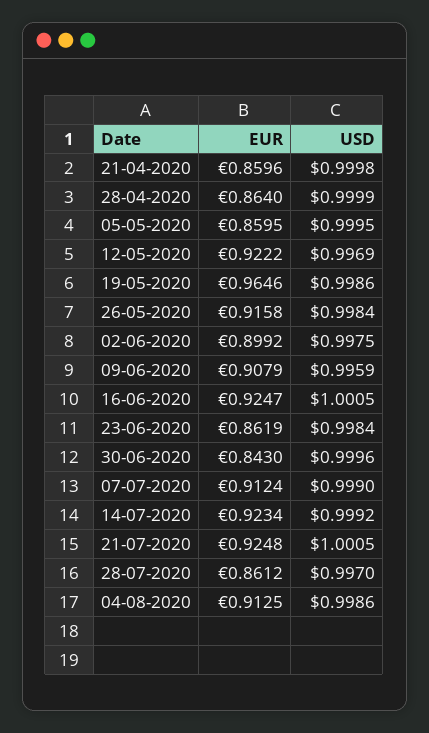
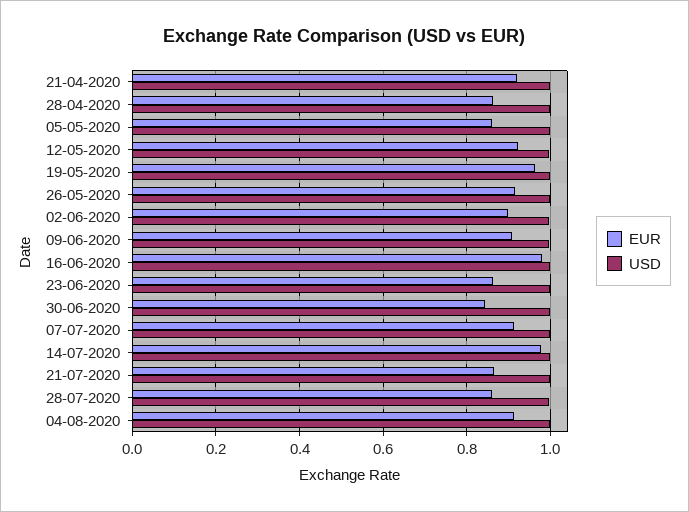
  {
    "EUR": {
-     "21-04-2020": 0.8596,
+     "21-04-2020": 0.92,
      "28-04-2020": 0.864,
      "05-05-2020": 0.8595,
      "12-05-2020": 0.9222,
      "19-05-2020": 0.9646,
      "26-05-2020": 0.9158,
      "02-06-2020": 0.8992,
      "09-06-2020": 0.9079,
-     "16-06-2020": 0.9247,
+     "16-06-2020": 0.98,
      "23-06-2020": 0.8619,
      "30-06-2020": 0.843,
      "07-07-2020": 0.9124,
-     "14-07-2020": 0.9234,
+     "14-07-2020": 0.98,
-     "21-07-2020": 0.9248,
+     "21-07-2020": 0.86,
      "28-07-2020": 0.8612,
      "04-08-2020": 0.9125
    },
    "USD": {
      "21-04-2020": 0.9998,
      "28-04-2020": 0.9999,
      "05-05-2020": 0.9995,
      "12-05-2020": 0.9969,
      "19-05-2020": 0.9986,
      "26-05-2020": 0.9984,
      "02-06-2020": 0.9975,
      "09-06-2020": 0.9959,
      "16-06-2020": 1.0005,
      "23-06-2020": 0.9984,
      "30-06-2020": 0.9996,
      "07-07-2020": 0.999,
      "14-07-2020": 0.9992,
      "21-07-2020": 1.0005,
      "28-07-2020": 0.997,
      "04-08-2020": 0.9986
    }
  }

